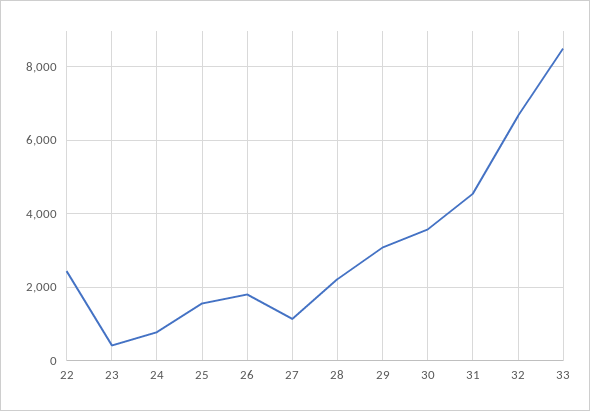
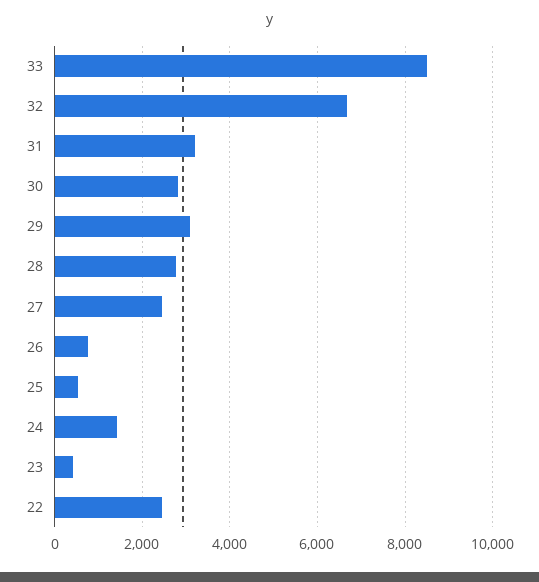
  {
    "22": 2400,
    "23": 400,
-   "24": 800,
+   "24": 1400,
-   "25": 1600,
+   "25": 600,
-   "26": 1800,
+   "26": 800,
-   "27": 1200,
+   "27": 2400,
-   "28": 2200,
+   "28": 2800,
    "29": 3000,
-   "30": 3600,
+   "30": 2800,
-   "31": 4600,
+   "31": 3200,
    "32": 6600,
    "33": 8600
  }

